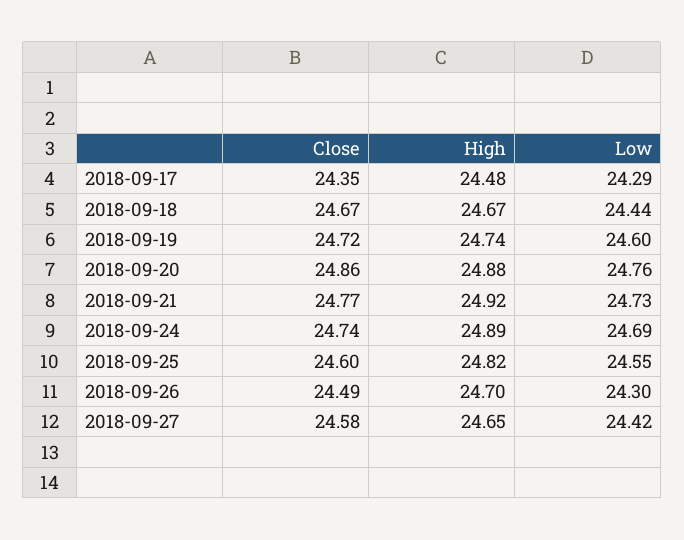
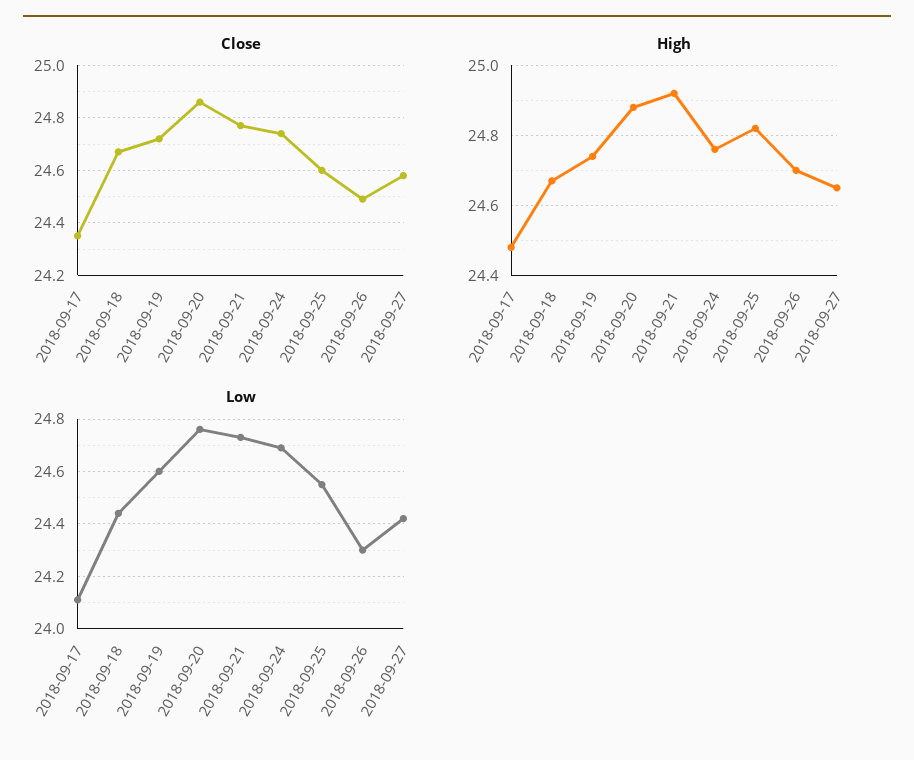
  {
    "Close": {
      "2018-09-17": 24.35,
      "2018-09-18": 24.67,
      "2018-09-19": 24.72,
      "2018-09-20": 24.86,
      "2018-09-21": 24.77,
      "2018-09-24": 24.74,
      "2018-09-25": 24.6,
      "2018-09-26": 24.49,
      "2018-09-27": 24.58
    },
    "High": {
      "2018-09-17": 24.48,
      "2018-09-18": 24.67,
      "2018-09-19": 24.74,
      "2018-09-20": 24.88,
      "2018-09-21": 24.92,
-     "2018-09-24": 24.89,
+     "2018-09-24": 24.75,
      "2018-09-25": 24.82,
      "2018-09-26": 24.7,
      "2018-09-27": 24.65
    },
    "Low": {
-     "2018-09-17": 24.29,
+     "2018-09-17": 24.1,
      "2018-09-18": 24.44,
      "2018-09-19": 24.6,
      "2018-09-20": 24.76,
      "2018-09-21": 24.73,
      "2018-09-24": 24.69,
      "2018-09-25": 24.55,
      "2018-09-26": 24.3,
      "2018-09-27": 24.42
    }
  }

